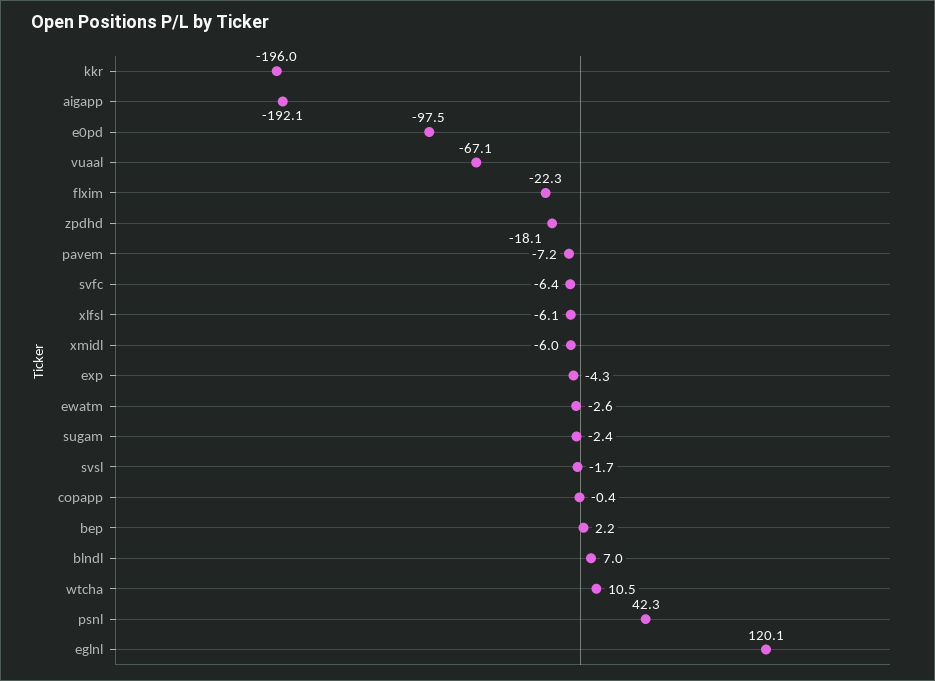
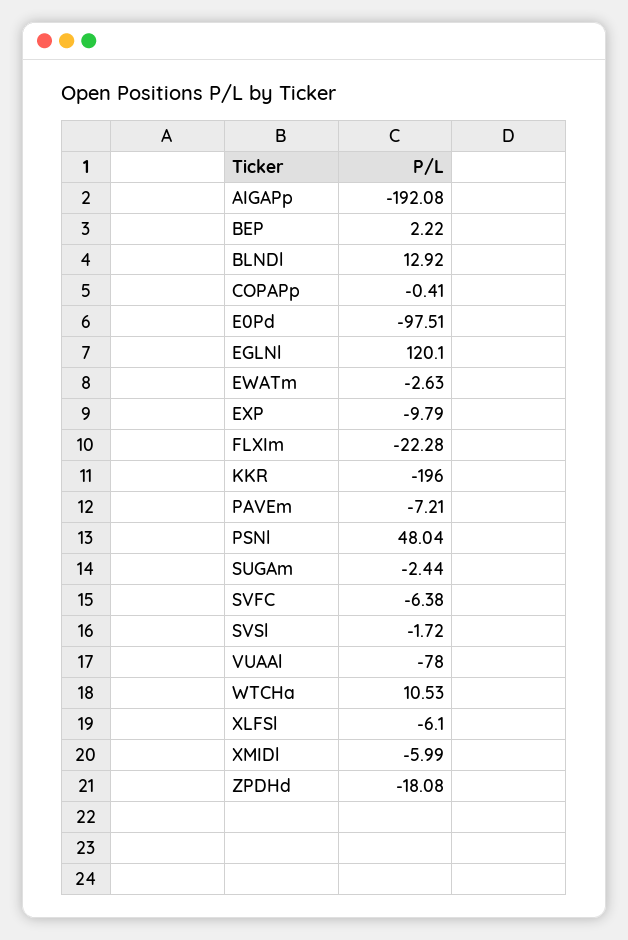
  {
    "kkr": -196,
    "aigapp": -192.08,
    "e0pd": -97.51,
-   "vuaal": -67.1,
+   "vuaal": -78,
    "flxim": -22.28,
    "zpdhd": -18.08,
    "pavem": -7.21,
    "svfc": -6.38,
    "xlfsl": -6.1,
    "xmidl": -5.99,
-   "exp": -4.3,
+   "exp": -9.79,
    "ewatm": -2.63,
    "sugam": -2.44,
    "svsl": -1.72,
    "copapp": -0.41,
    "bep": 2.22,
-   "blndl": 7,
+   "blndl": 12.92,
    "wtcha": 10.53,
-   "psnl": 42.3,
+   "psnl": 48.04,
    "eglnl": 120.1
  }

